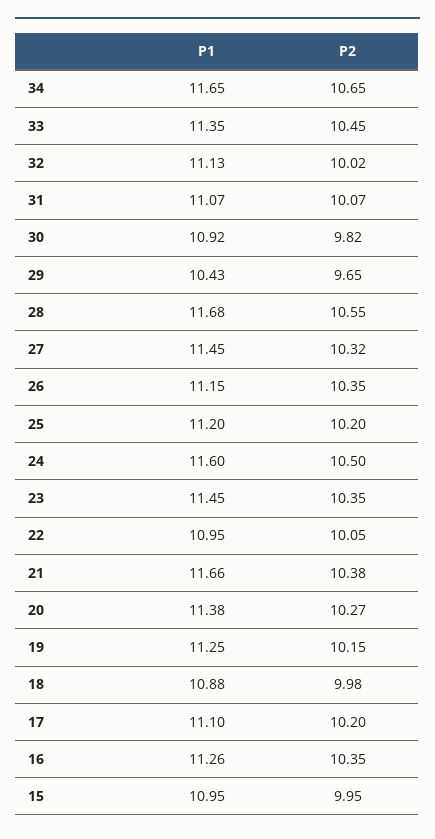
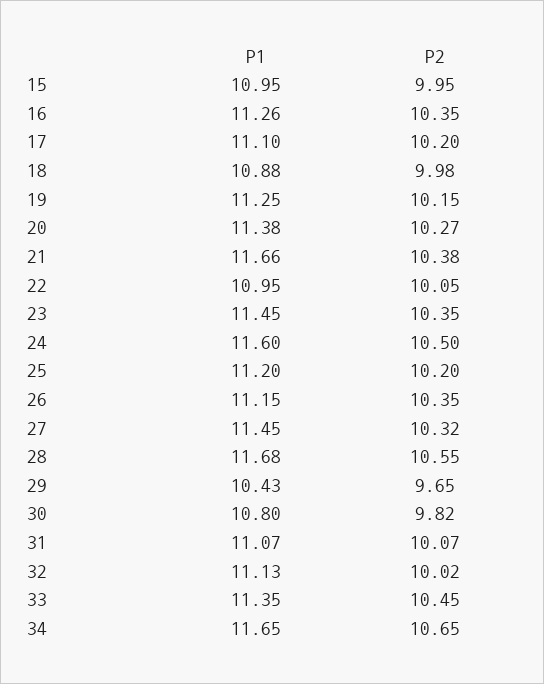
  {
    "P1": {
      "34": 11.65,
      "33": 11.35,
      "32": 11.13,
      "31": 11.07,
-     "30": 10.92,
+     "30": 10.8,
      "29": 10.43,
      "28": 11.68,
      "27": 11.45,
      "26": 11.15,
      "25": 11.2,
      "24": 11.6,
      "23": 11.45,
      "22": 10.95,
      "21": 11.66,
      "20": 11.38,
      "19": 11.25,
      "18": 10.88,
      "17": 11.1,
      "16": 11.26,
      "15": 10.95
    },
    "P2": {
      "34": 10.65,
      "33": 10.45,
      "32": 10.02,
      "31": 10.07,
      "30": 9.82,
      "29": 9.65,
      "28": 10.55,
      "27": 10.32,
      "26": 10.35,
      "25": 10.2,
      "24": 10.5,
      "23": 10.35,
      "22": 10.05,
      "21": 10.38,
      "20": 10.27,
      "19": 10.15,
      "18": 9.98,
      "17": 10.2,
      "16": 10.35,
      "15": 9.95
    }
  }

